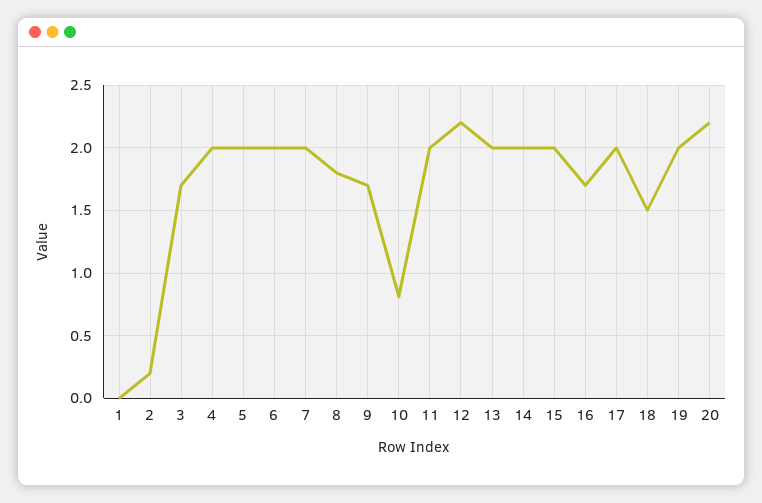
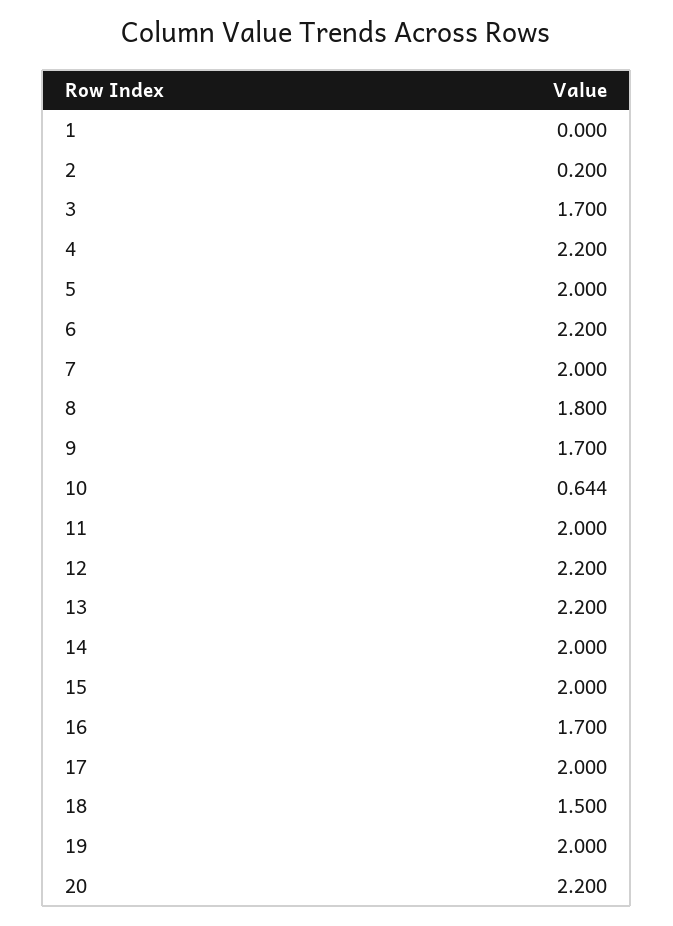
  {
    "1": 0,
    "2": 0.2,
    "3": 1.7,
-   "4": 2,
+   "4": 2.2,
    "5": 2,
-   "6": 2,
+   "6": 2.2,
    "7": 2,
    "8": 1.8,
    "9": 1.7,
-   "10": 0.8,
+   "10": 0.644,
    "11": 2,
    "12": 2.2,
-   "13": 2,
+   "13": 2.2,
    "14": 2,
    "15": 2,
    "16": 1.7,
    "17": 2,
    "18": 1.5,
    "19": 2,
    "20": 2.2
  }

